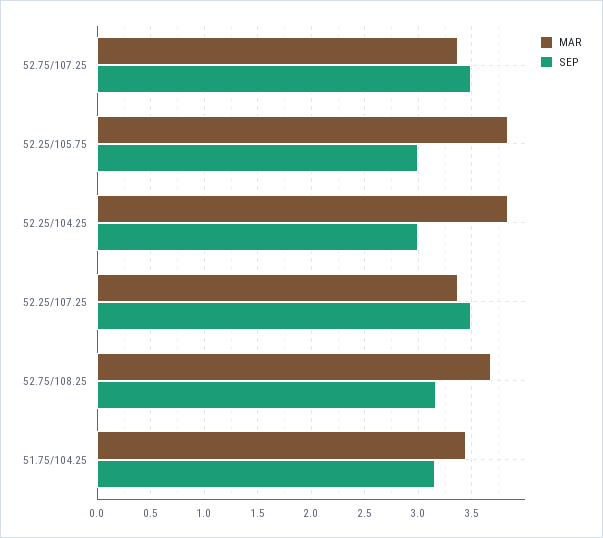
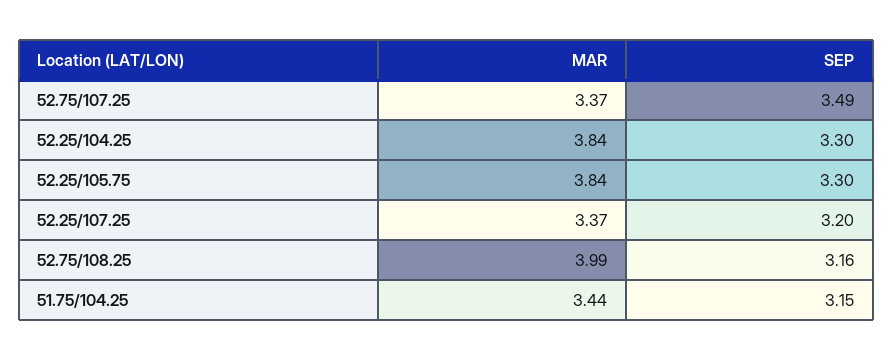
  {
    "MAR": {
      "52.75/107.25": 3.37,
      "52.25/105.75": 3.84,
      "52.25/104.25": 3.84,
      "52.25/107.25": 3.37,
-     "52.75/108.25": 3.7,
+     "52.75/108.25": 3.99,
      "51.75/104.25": 3.44
    },
    "SEP": {
      "52.75/107.25": 3.49,
-     "52.25/105.75": 3,
+     "52.25/105.75": 3.3,
-     "52.25/104.25": 3,
+     "52.25/104.25": 3.3,
-     "52.25/107.25": 3.5,
+     "52.25/107.25": 3.2,
      "52.75/108.25": 3.16,
      "51.75/104.25": 3.15
    }
  }

